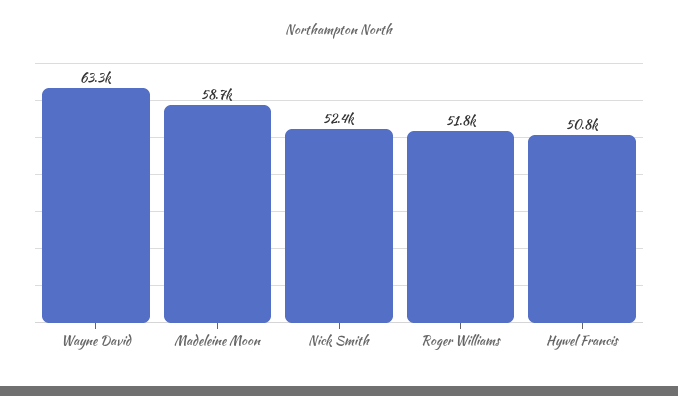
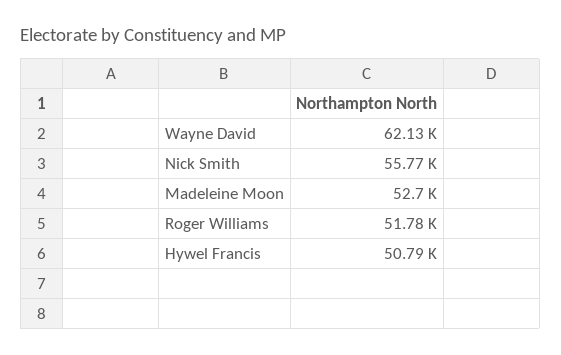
  {
-   "Wayne David": 63300,
+   "Wayne David": 62130,
-   "Madeleine Moon": 58700,
+   "Madeleine Moon": 52700,
-   "Nick Smith": 52400,
+   "Nick Smith": 55770,
    "Roger Williams": 51780,
    "Hywel Francis": 50790
  }

